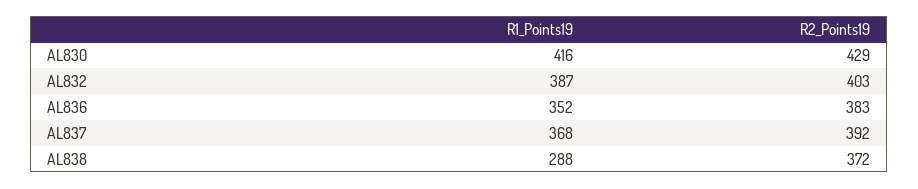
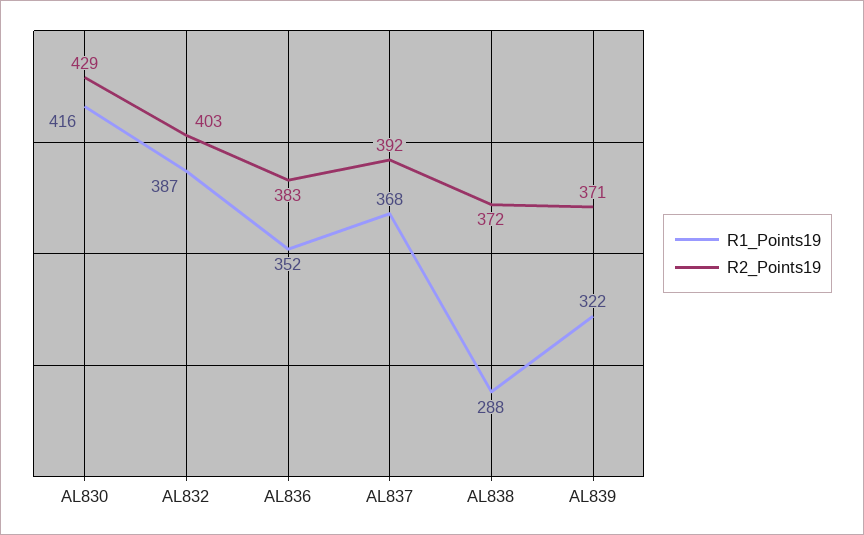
  {
    "R1_Points19": {
      "AL830": 416,
      "AL832": 387,
      "AL836": 352,
      "AL837": 368,
-     "AL838": 288
+     "AL838": 288,
+     "AL839": 322
    },
    "R2_Points19": {
      "AL830": 429,
      "AL832": 403,
      "AL836": 383,
      "AL837": 392,
-     "AL838": 372
+     "AL838": 372,
+     "AL839": 371
    }
  }

